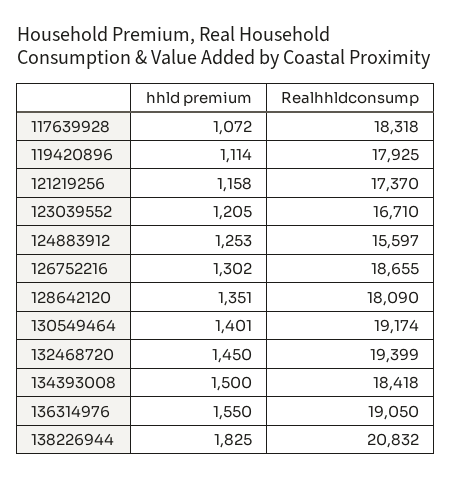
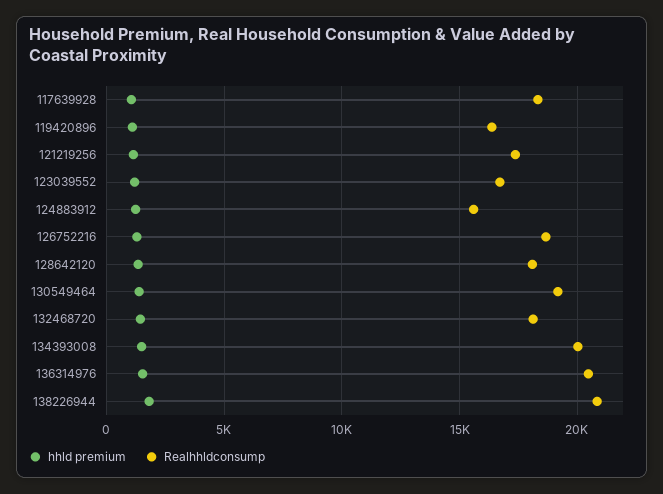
  {
    "hhld premium": {
      "117639928": 1072,
      "119420896": 1114,
      "121219256": 1158,
      "123039552": 1205,
      "124883912": 1253,
      "126752216": 1302,
      "128642120": 1351,
      "130549464": 1401,
      "132468720": 1450,
      "134393008": 1500,
      "136314976": 1550,
      "138226944": 1825
    },
    "Realhhldconsump": {
      "117639928": 18318,
-     "119420896": 17925,
+     "119420896": 16500,
      "121219256": 17370,
      "123039552": 16710,
      "124883912": 15597,
      "126752216": 18655,
      "128642120": 18090,
      "130549464": 19174,
-     "132468720": 19399,
+     "132468720": 18000,
-     "134393008": 18418,
+     "134393008": 20000,
-     "136314976": 19050,
+     "136314976": 20500,
      "138226944": 20832
    }
  }

